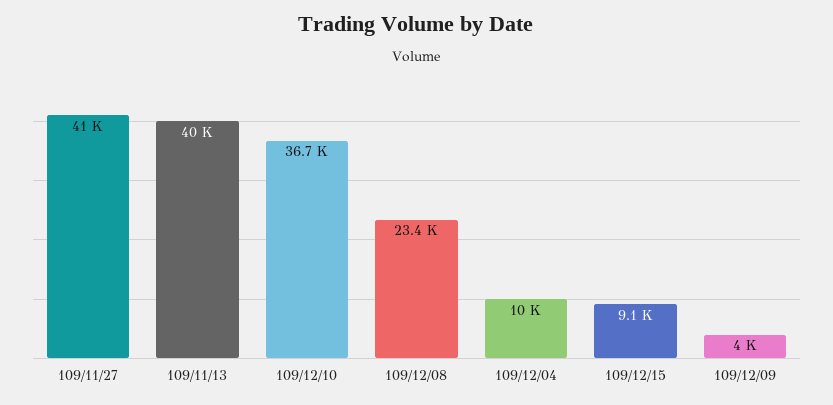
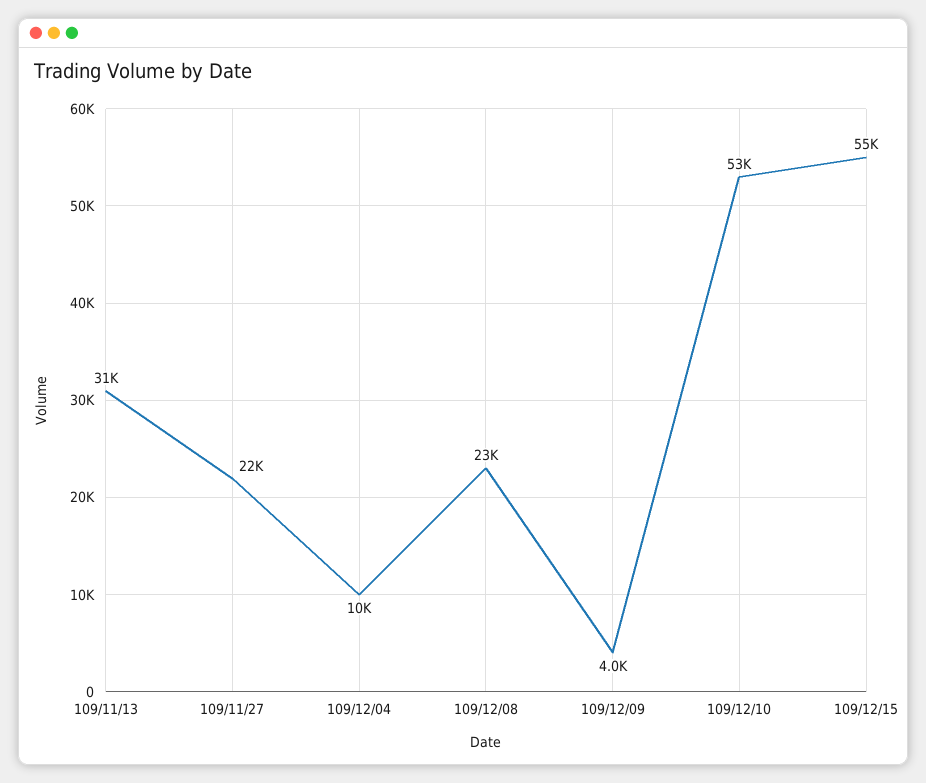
  {
-   "109/11/27": 41000,
+   "109/11/27": 22000,
-   "109/11/13": 40000,
+   "109/11/13": 31000,
-   "109/12/10": 36700,
+   "109/12/10": 53000,
    "109/12/08": 23400,
    "109/12/04": 10000,
-   "109/12/15": 9100,
+   "109/12/15": 55000,
    "109/12/09": 4000
  }

